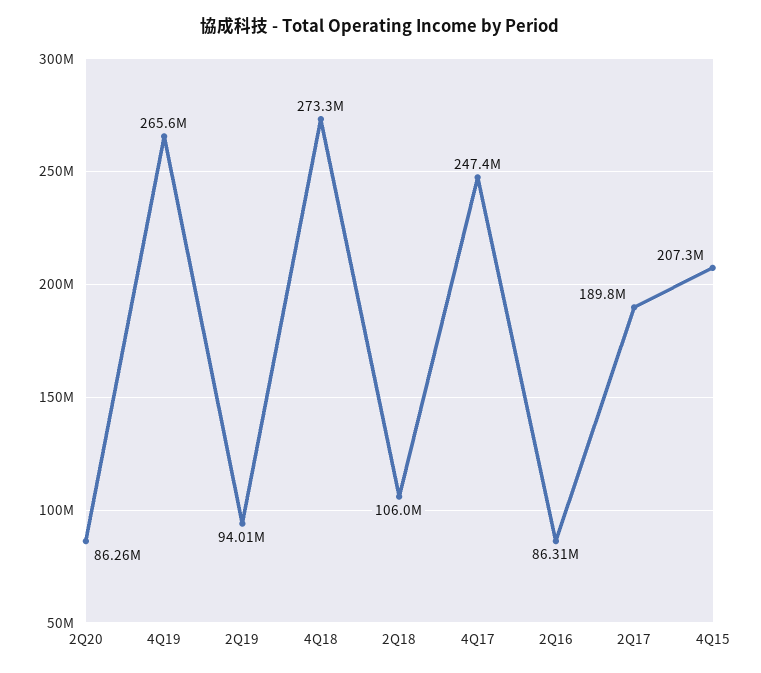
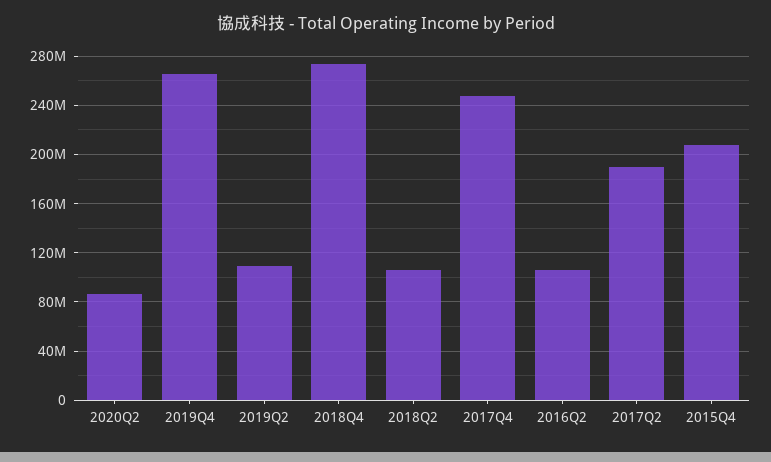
  {
    "2Q20": 86260000,
    "4Q19": 265600000,
-   "2Q19": 94010000,
+   "2Q19": 110000000,
    "4Q18": 273300000,
    "2Q18": 106000000,
    "4Q17": 247400000,
-   "2Q16": 86310000,
+   "2Q16": 105000000,
    "2Q17": 189800000,
    "4Q15": 207300000
  }

